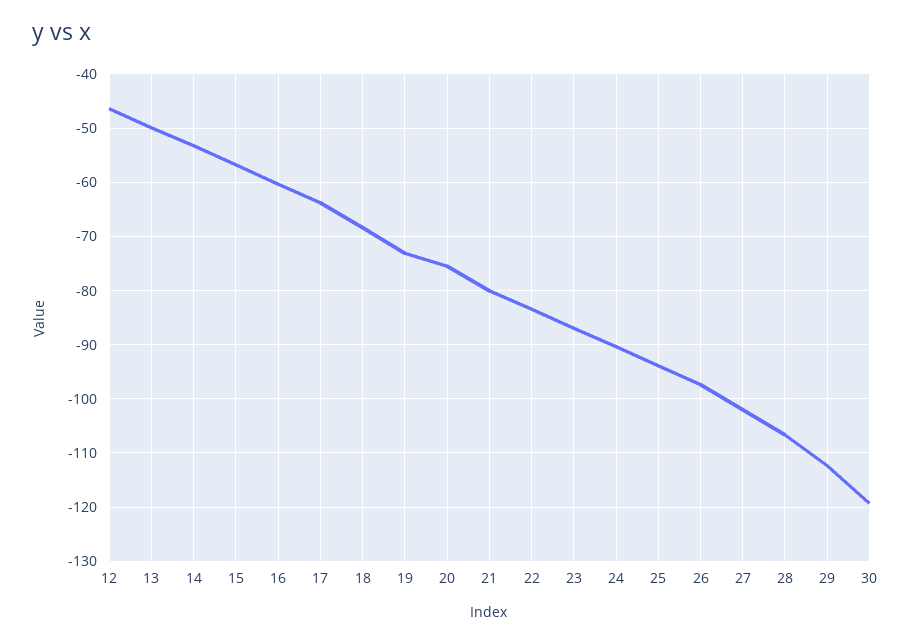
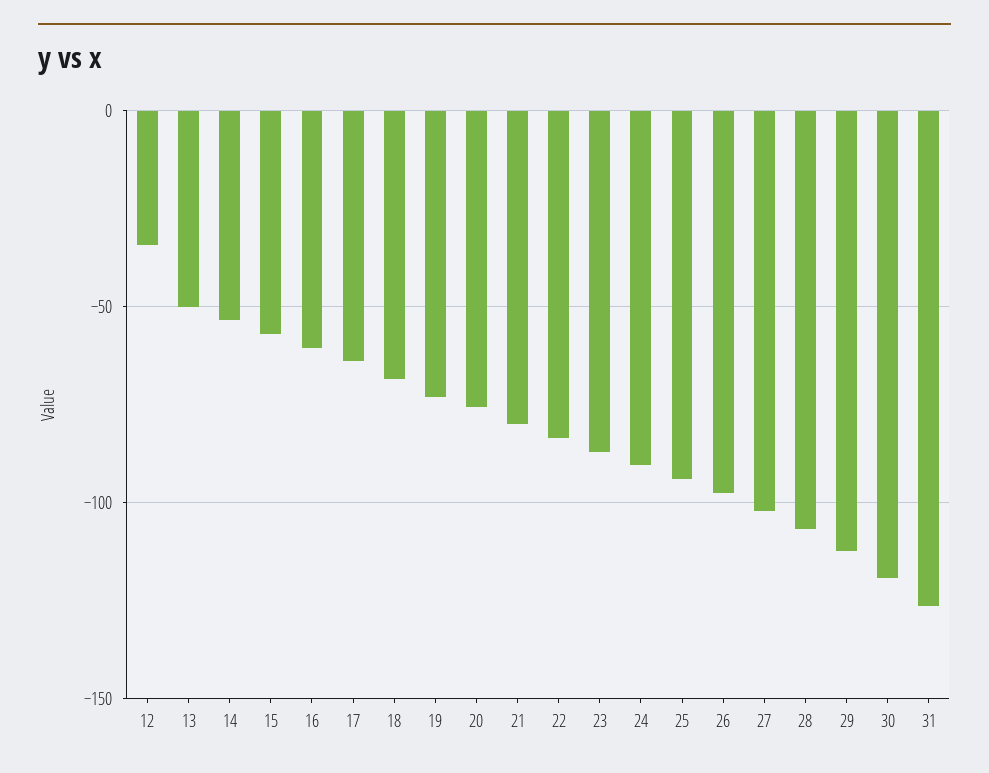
  {
-   "12": -46,
+   "12": -35,
    "13": -50,
    "14": -54,
    "15": -56,
    "16": -60,
    "17": -64,
    "18": -68,
    "19": -74,
    "20": -76,
    "21": -80,
    "22": -84,
    "23": -88,
    "24": -90,
    "25": -94,
    "26": -98,
    "27": -102,
    "28": -106,
    "29": -112,
-   "30": -120
+   "30": -120,
+   "31": -125
  }

